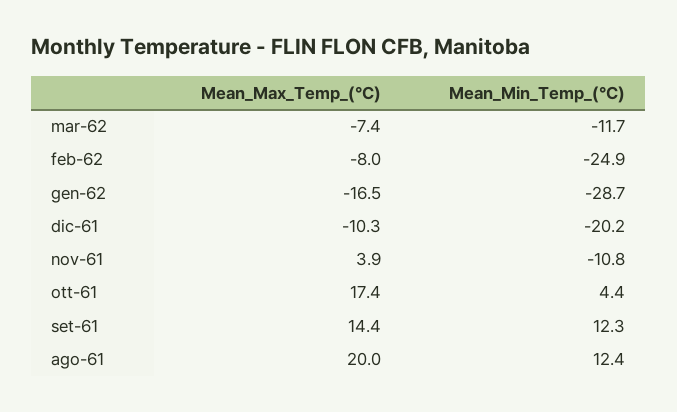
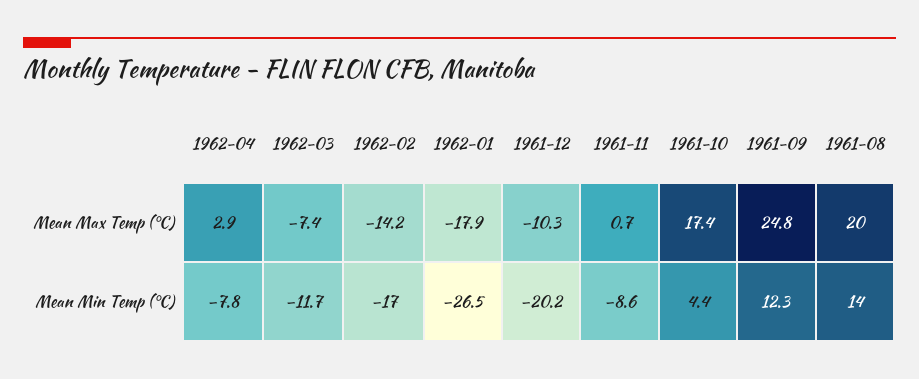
  {
    "Mean_Max_Temp_(°C)": {
      "mar-62": -7.4,
-     "feb-62": -8,
+     "feb-62": -14.2,
-     "gen-62": -16.5,
+     "gen-62": -17.9,
      "dic-61": -10.3,
-     "nov-61": 3.9,
+     "nov-61": 0.7,
      "ott-61": 17.4,
-     "set-61": 14.4,
+     "set-61": 24.8,
-     "ago-61": 20
+     "ago-61": 20,
+     "1962-04": 2.9
    },
    "Mean_Min_Temp_(°C)": {
      "mar-62": -11.7,
-     "feb-62": -24.9,
+     "feb-62": -17,
-     "gen-62": -28.7,
+     "gen-62": -26.5,
      "dic-61": -20.2,
-     "nov-61": -10.8,
+     "nov-61": -8.6,
      "ott-61": 4.4,
      "set-61": 12.3,
-     "ago-61": 12.4
+     "ago-61": 14,
+     "1962-04": -7.8
    }
  }

